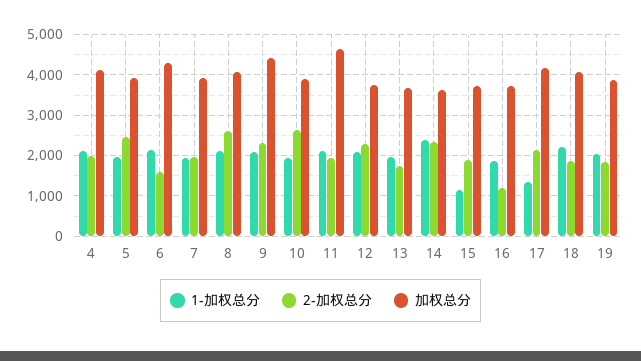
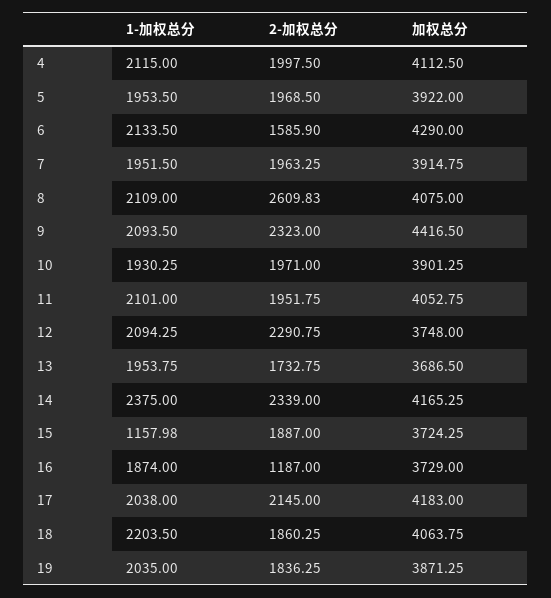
  {
    "1-加权总分": {
      "4": 2115,
      "5": 1953.5,
      "6": 2133.5,
      "7": 1951.5,
      "8": 2109,
      "9": 2093.5,
      "10": 1930.25,
      "11": 2101,
      "12": 2094.25,
      "13": 1953.75,
      "14": 2375,
      "15": 1157.98,
      "16": 1874,
-     "17": 1400,
+     "17": 2038,
      "18": 2203.5,
      "19": 2035
    },
    "2-加权总分": {
      "4": 1997.5,
-     "5": 2400,
+     "5": 1968.5,
      "6": 1585.9,
      "7": 1963.25,
      "8": 2609.83,
      "9": 2323,
-     "10": 2600,
+     "10": 1971,
      "11": 1951.75,
      "12": 2290.75,
      "13": 1732.75,
      "14": 2339,
      "15": 1887,
      "16": 1187,
      "17": 2145,
      "18": 1860.25,
      "19": 1836.25
    },
    "加权总分": {
      "4": 4112.5,
      "5": 3922,
      "6": 4290,
      "7": 3914.75,
      "8": 4075,
      "9": 4416.5,
      "10": 3901.25,
-     "11": 4600,
+     "11": 4052.75,
      "12": 3748,
      "13": 3686.5,
-     "14": 3600,
+     "14": 4165.25,
      "15": 3724.25,
      "16": 3729,
      "17": 4183,
      "18": 4063.75,
      "19": 3871.25
    }
  }

